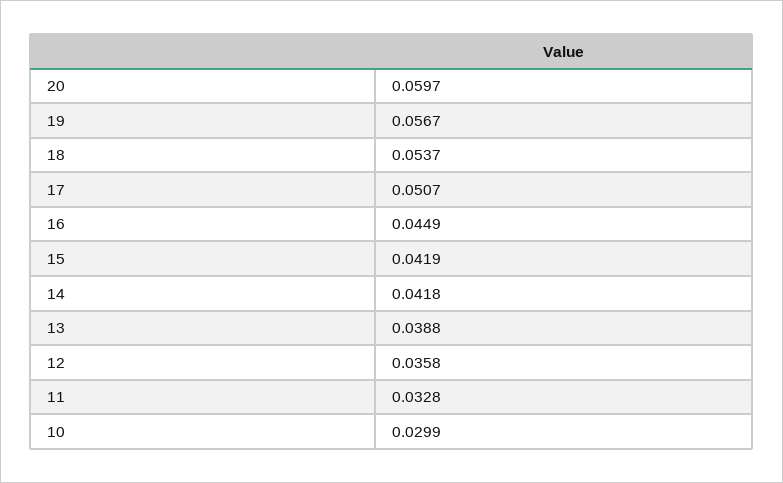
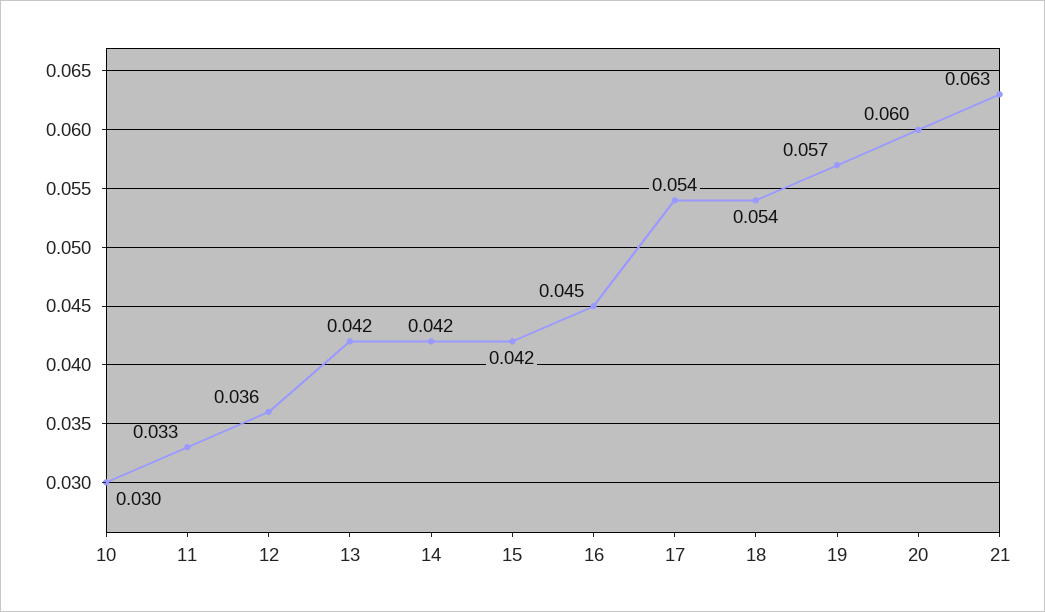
  {
    "20": 0.0597,
    "19": 0.0567,
    "18": 0.0537,
-   "17": 0.0507,
+   "17": 0.054,
    "16": 0.0449,
    "15": 0.0419,
    "14": 0.0418,
-   "13": 0.0388,
+   "13": 0.042,
    "12": 0.0358,
    "11": 0.0328,
-   "10": 0.0299
+   "10": 0.0299,
+   "21": 0.063
  }

